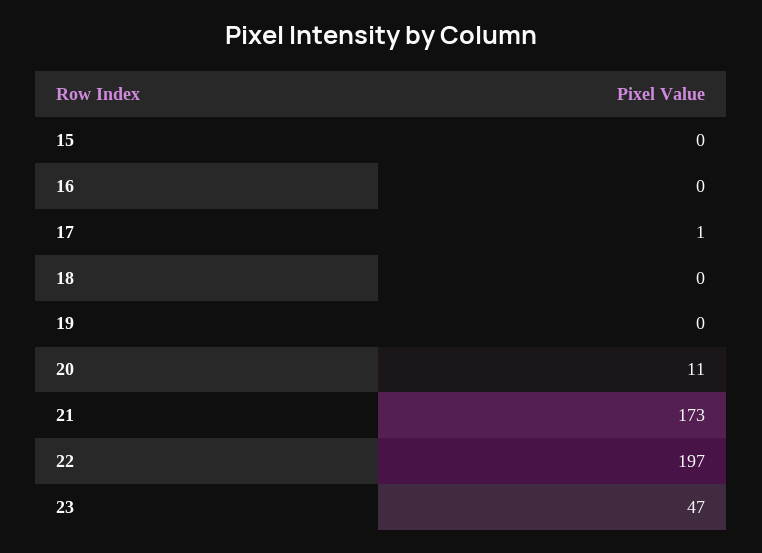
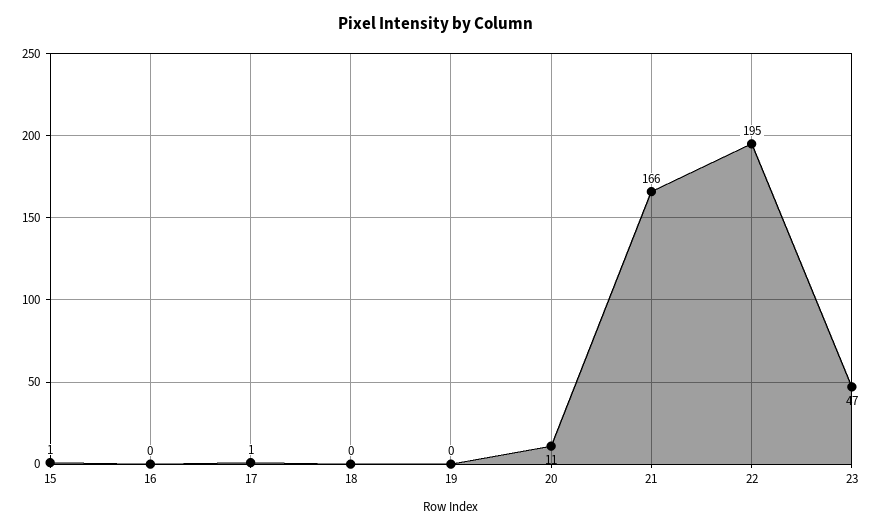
  {
-   "15": 0,
+   "15": 1,
    "16": 0,
    "17": 1,
    "18": 0,
    "19": 0,
    "20": 11,
-   "21": 173,
+   "21": 166,
-   "22": 197,
+   "22": 195,
    "23": 47
  }

